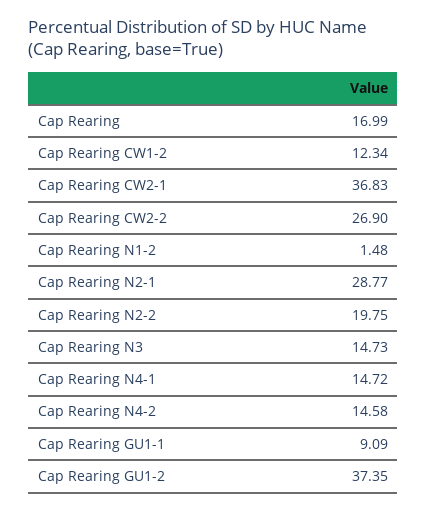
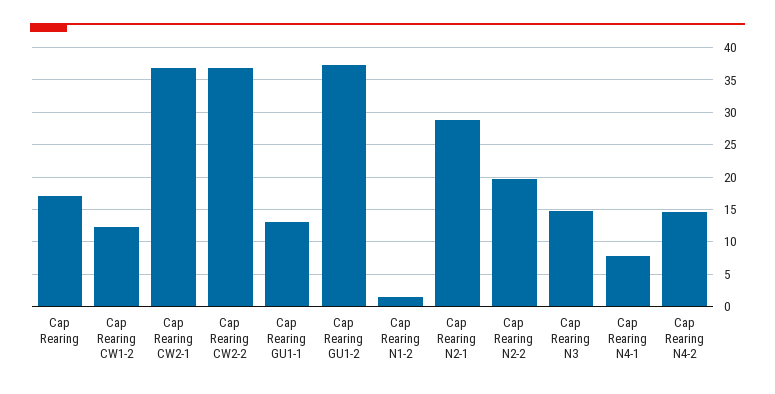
  {
    "Cap Rearing": 16.99,
    "Cap Rearing CW1-2": 12.34,
    "Cap Rearing CW2-1": 36.83,
-   "Cap Rearing CW2-2": 26.9,
+   "Cap Rearing CW2-2": 37,
    "Cap Rearing N1-2": 1.48,
    "Cap Rearing N2-1": 28.77,
    "Cap Rearing N2-2": 19.75,
    "Cap Rearing N3": 14.73,
-   "Cap Rearing N4-1": 14.72,
+   "Cap Rearing N4-1": 8,
    "Cap Rearing N4-2": 14.58,
-   "Cap Rearing GU1-1": 9.09,
+   "Cap Rearing GU1-1": 13,
    "Cap Rearing GU1-2": 37.35
  }

